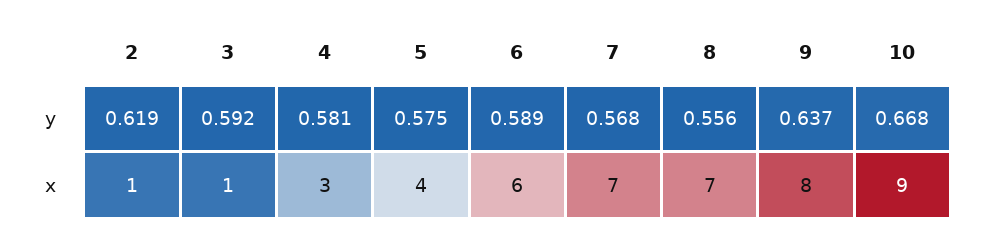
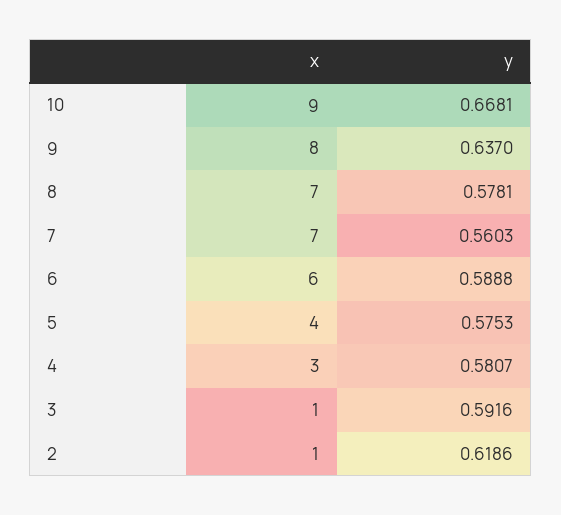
  {
    "2": {
      "y": 0.6186,
      "x": 1
    },
    "3": {
      "y": 0.5916,
      "x": 1
    },
    "4": {
      "y": 0.5807,
      "x": 3
    },
    "5": {
      "y": 0.5753,
      "x": 4
    },
    "6": {
      "y": 0.5888,
      "x": 6
    },
    "7": {
-     "y": 0.568,
+     "y": 0.5603,
      "x": 7
    },
    "8": {
-     "y": 0.556,
+     "y": 0.5781,
      "x": 7
    },
    "9": {
      "y": 0.637,
      "x": 8
    },
    "10": {
      "y": 0.6681,
      "x": 9
    }
  }

